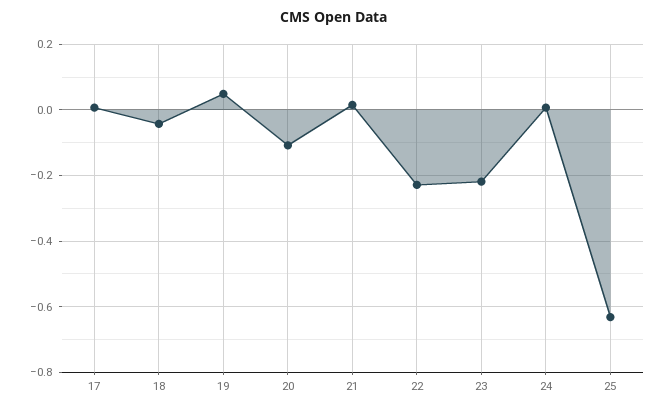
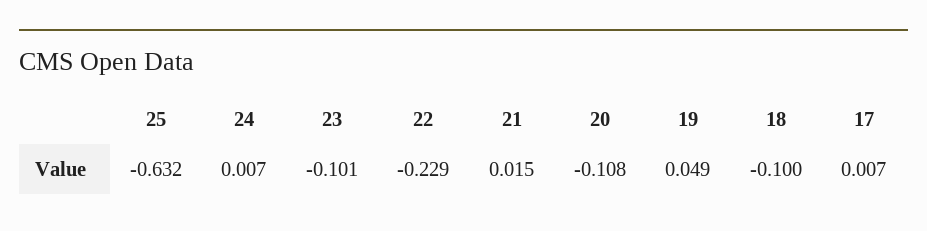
  {
    "17": 0.007,
-   "18": -0.04,
+   "18": -0.1,
    "19": 0.049,
    "20": -0.108,
    "21": 0.015,
    "22": -0.229,
-   "23": -0.22,
+   "23": -0.101,
    "24": 0.007,
    "25": -0.632
  }

